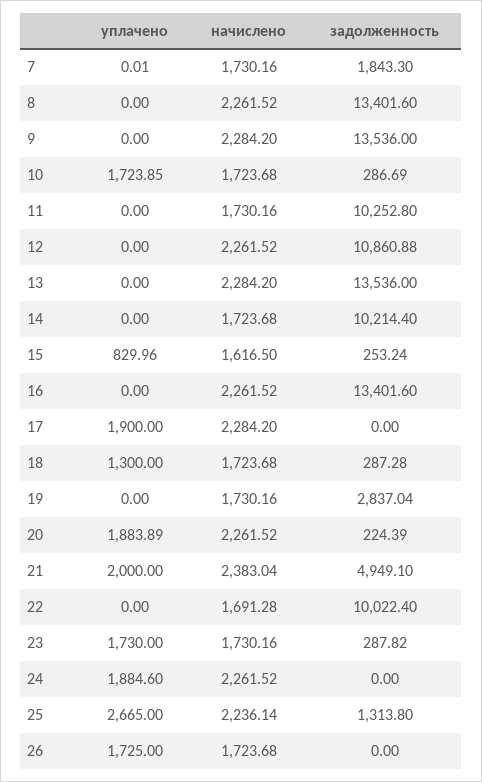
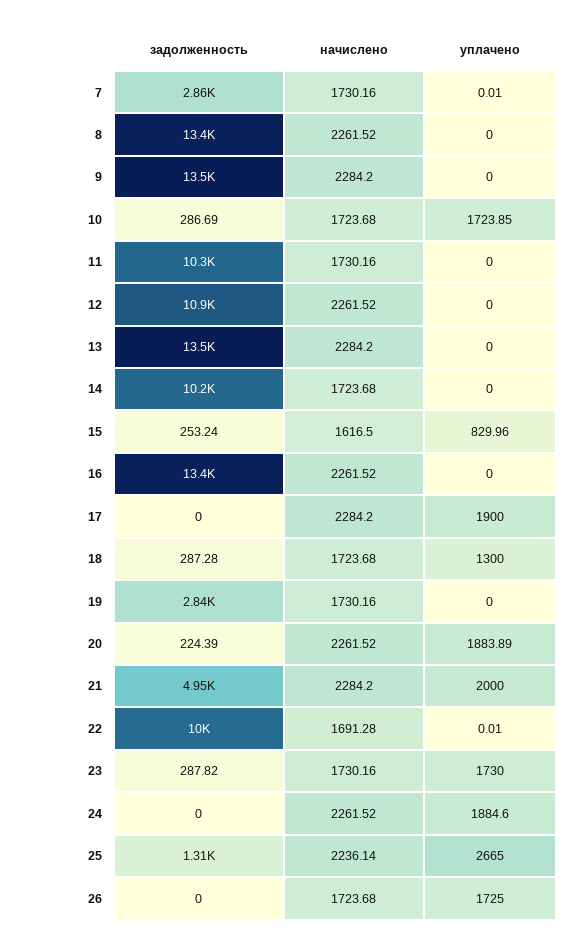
  {
    "уплачено": {
      "7": 0.01,
      "8": 0,
      "9": 0,
      "10": 1723.85,
      "11": 0,
      "12": 0,
      "13": 0,
      "14": 0,
      "15": 829.96,
      "16": 0,
      "17": 1900,
      "18": 1300,
      "19": 0,
      "20": 1883.89,
      "21": 2000,
-     "22": 0,
+     "22": 0.01,
      "23": 1730,
      "24": 1884.6,
      "25": 2665,
      "26": 1725
    },
    "начислено": {
      "7": 1730.16,
      "8": 2261.52,
      "9": 2284.2,
      "10": 1723.68,
      "11": 1730.16,
      "12": 2261.52,
      "13": 2284.2,
      "14": 1723.68,
      "15": 1616.5,
      "16": 2261.52,
      "17": 2284.2,
      "18": 1723.68,
      "19": 1730.16,
      "20": 2261.52,
-     "21": 2383.04,
+     "21": 2284.2,
      "22": 1691.28,
      "23": 1730.16,
      "24": 2261.52,
      "25": 2236.14,
      "26": 1723.68
    },
    "задолженность": {
-     "7": 1843.3,
+     "7": 2860,
      "8": 13401.6,
      "9": 13536,
      "10": 286.69,
      "11": 10252.8,
      "12": 10860.88,
      "13": 13536,
      "14": 10214.4,
      "15": 253.24,
      "16": 13401.6,
      "17": 0,
      "18": 287.28,
      "19": 2837.04,
      "20": 224.39,
      "21": 4949.1,
      "22": 10022.4,
      "23": 287.82,
      "24": 0,
      "25": 1313.8,
      "26": 0
    }
  }

